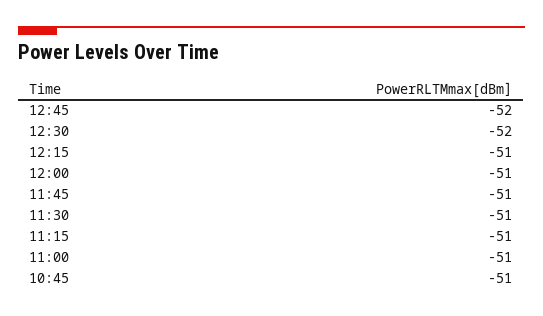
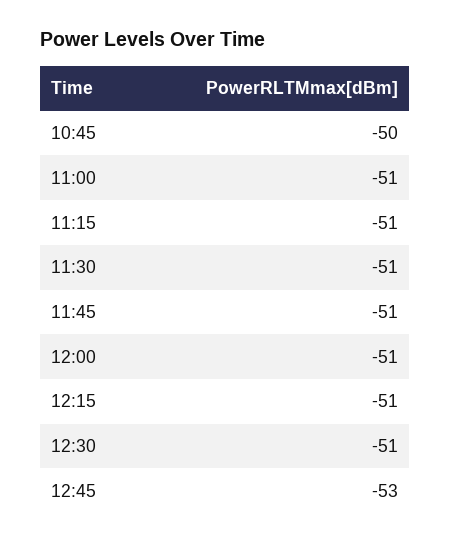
  {
-   "12:45": -52,
+   "12:45": -53,
-   "12:30": -52,
+   "12:30": -51,
    "12:15": -51,
    "12:00": -51,
    "11:45": -51,
    "11:30": -51,
    "11:15": -51,
    "11:00": -51,
-   "10:45": -51
+   "10:45": -50
  }

